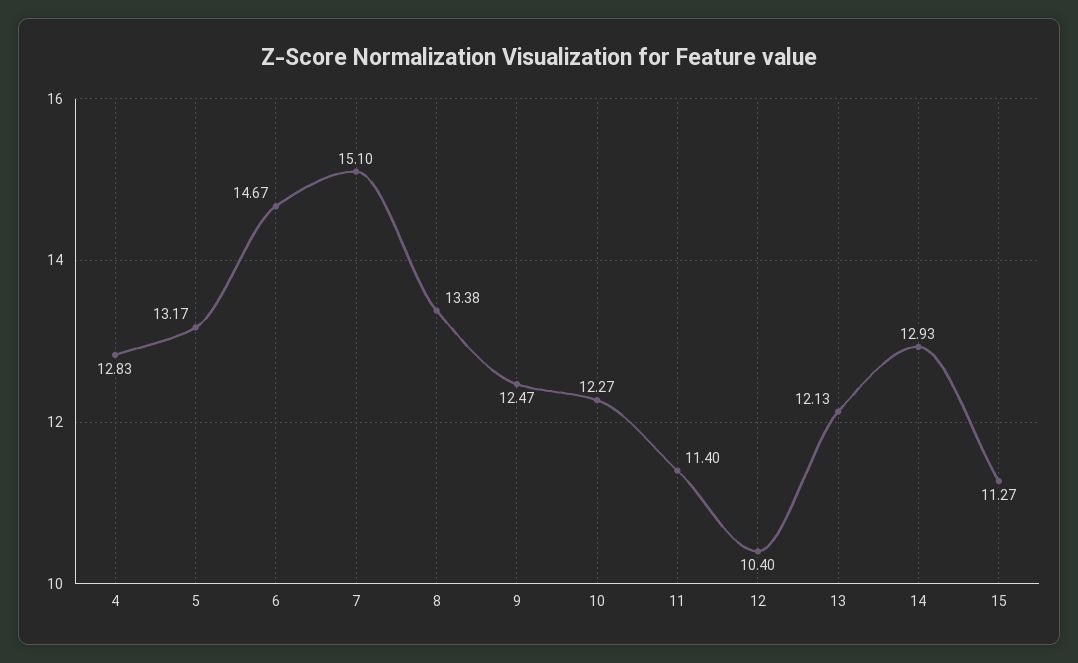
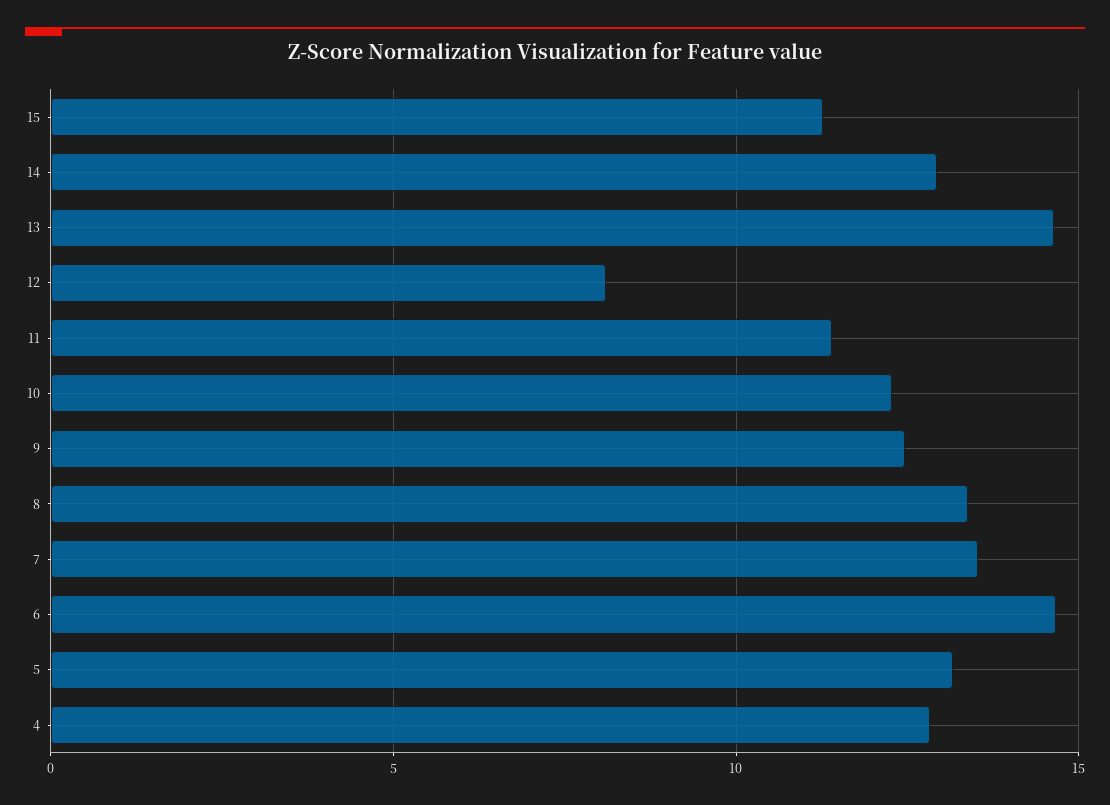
  {
    "4": 12.83,
    "5": 13.17,
    "6": 14.67,
-   "7": 15.1,
+   "7": 13.5,
    "8": 13.38,
    "9": 12.47,
    "10": 12.27,
    "11": 11.4,
-   "12": 10.4,
+   "12": 8,
-   "13": 12.13,
+   "13": 14.5,
    "14": 12.93,
    "15": 11.27
  }

